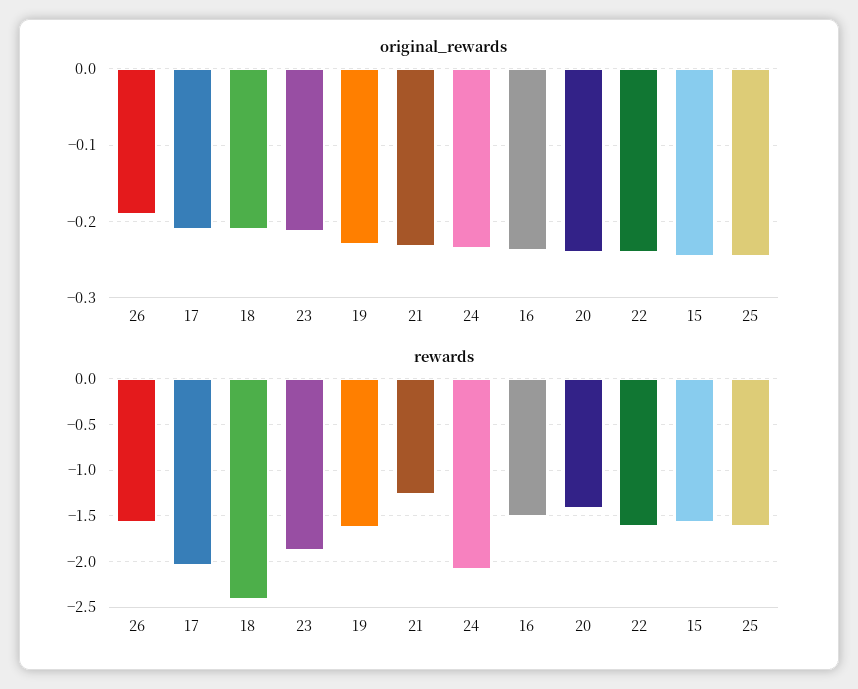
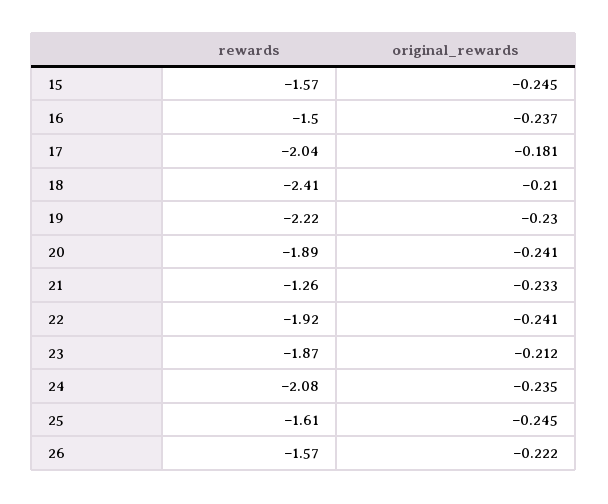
  {
    "original_rewards": {
-     "26": -0.19,
+     "26": -0.222,
-     "17": -0.21,
+     "17": -0.181,
      "18": -0.21,
      "23": -0.212,
      "19": -0.23,
      "21": -0.233,
      "24": -0.235,
      "16": -0.237,
      "20": -0.241,
      "22": -0.241,
      "15": -0.245,
      "25": -0.245
    },
    "rewards": {
      "26": -1.57,
      "17": -2.04,
      "18": -2.41,
      "23": -1.87,
-     "19": -1.6,
+     "19": -2.22,
      "21": -1.26,
      "24": -2.08,
      "16": -1.5,
-     "20": -1.4,
+     "20": -1.89,
-     "22": -1.6,
+     "22": -1.92,
      "15": -1.57,
      "25": -1.61
    }
  }

